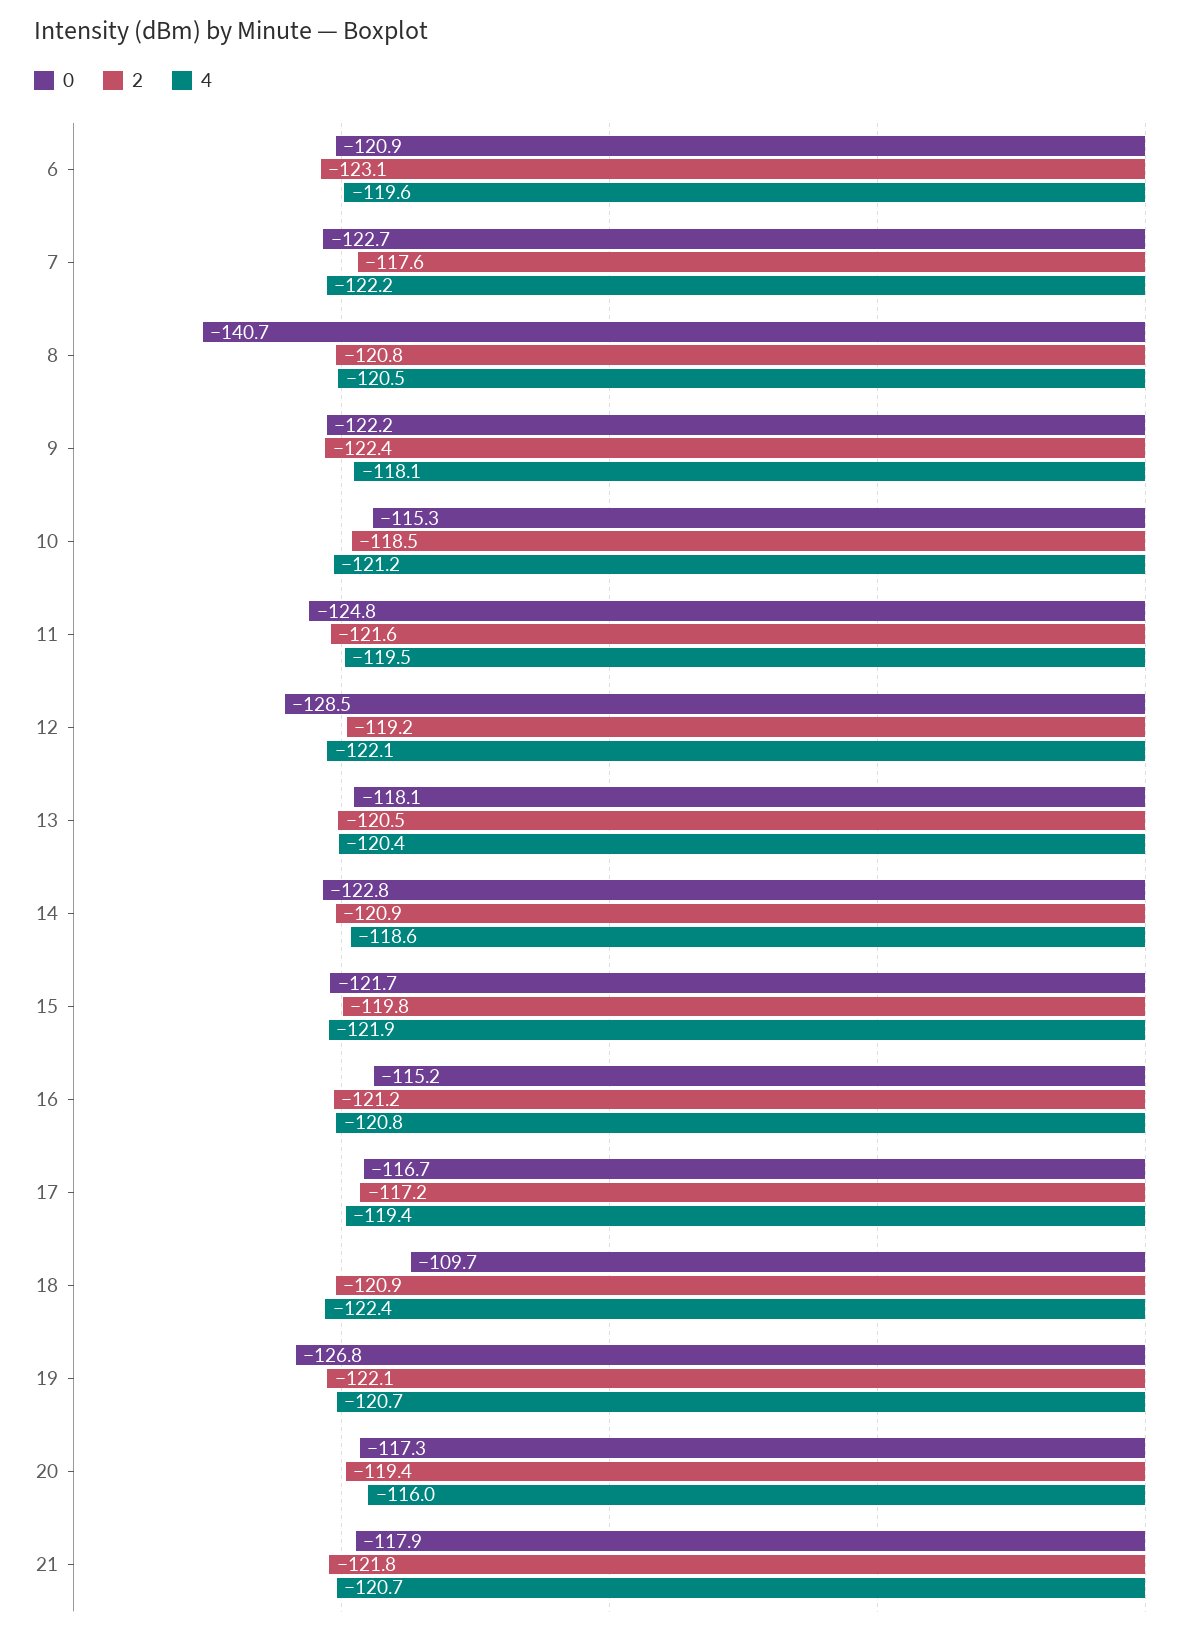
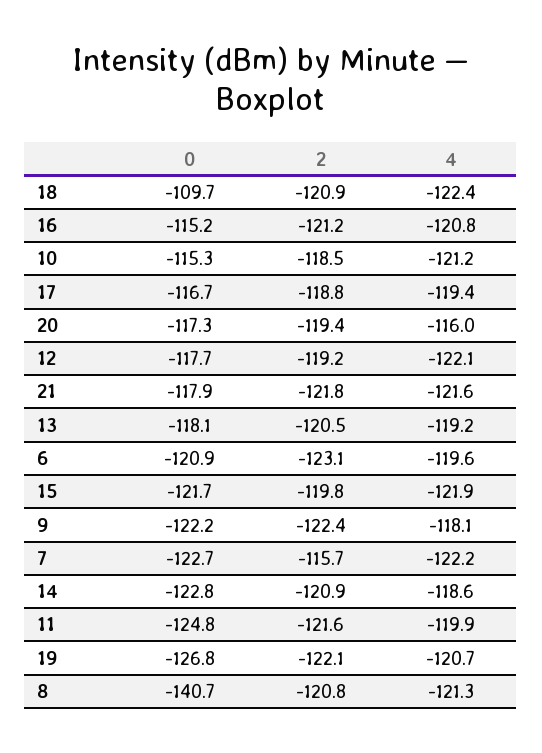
  {
    "0": {
      "6": -120.9,
      "7": -122.7,
      "8": -140.7,
      "9": -122.2,
      "10": -115.3,
      "11": -124.8,
-     "12": -128.5,
+     "12": -117.7,
      "13": -118.1,
      "14": -122.8,
      "15": -121.7,
      "16": -115.2,
      "17": -116.7,
      "18": -109.7,
      "19": -126.8,
      "20": -117.3,
      "21": -117.9
    },
    "2": {
      "6": -123.1,
-     "7": -117.6,
+     "7": -115.7,
      "8": -120.8,
      "9": -122.4,
      "10": -118.5,
      "11": -121.6,
      "12": -119.2,
      "13": -120.5,
      "14": -120.9,
      "15": -119.8,
      "16": -121.2,
-     "17": -117.2,
+     "17": -118.8,
      "18": -120.9,
      "19": -122.1,
      "20": -119.4,
      "21": -121.8
    },
    "4": {
      "6": -119.6,
      "7": -122.2,
-     "8": -120.5,
+     "8": -121.3,
      "9": -118.1,
      "10": -121.2,
-     "11": -119.5,
+     "11": -119.9,
      "12": -122.1,
-     "13": -120.4,
+     "13": -119.2,
      "14": -118.6,
      "15": -121.9,
      "16": -120.8,
      "17": -119.4,
      "18": -122.4,
      "19": -120.7,
      "20": -116,
-     "21": -120.7
+     "21": -121.6
    }
  }

